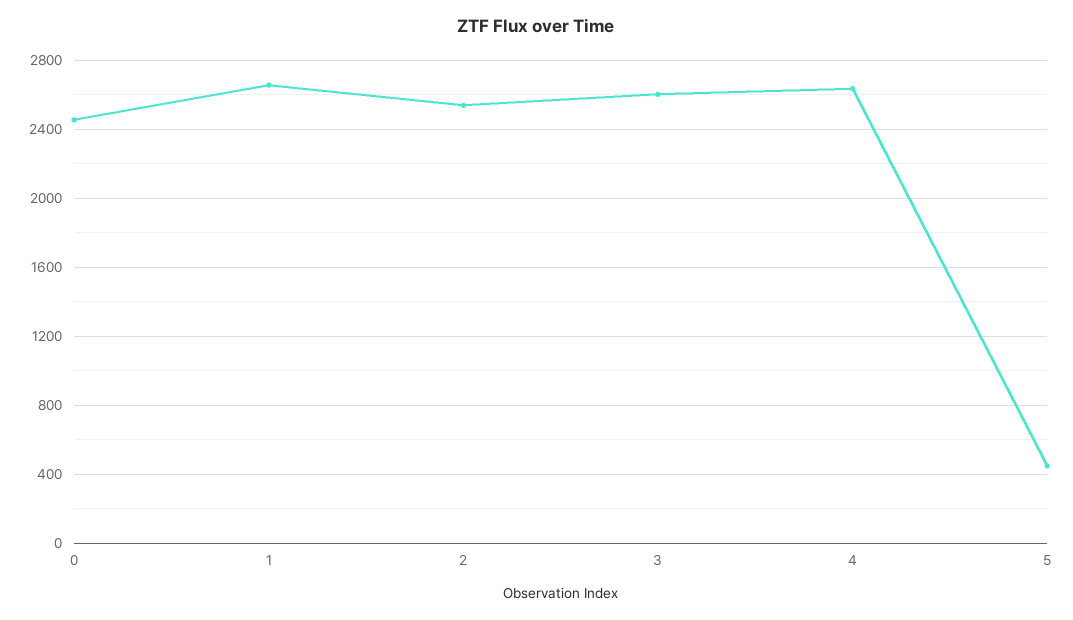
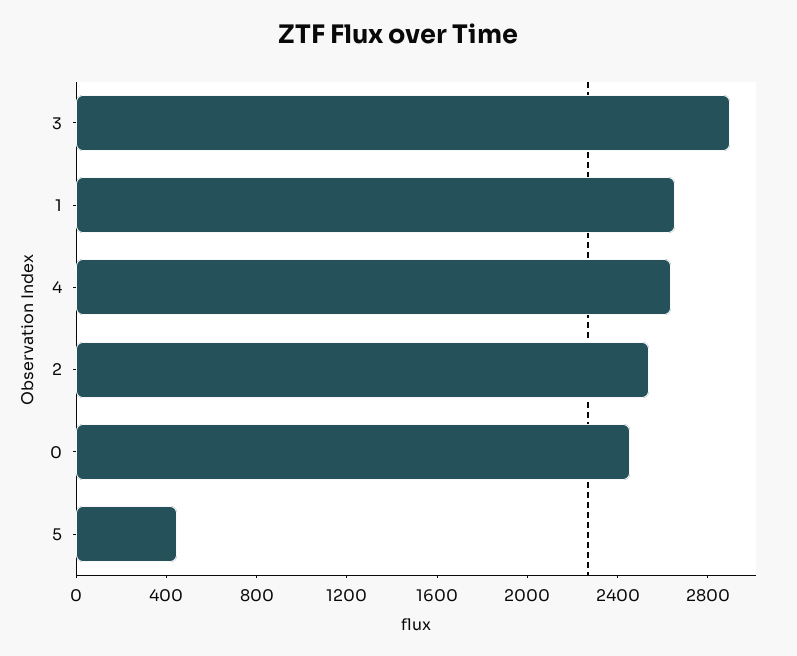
  {
    "0": 2450,
    "1": 2650,
    "2": 2550,
-   "3": 2600,
+   "3": 2900,
    "4": 2650,
    "5": 450
  }

